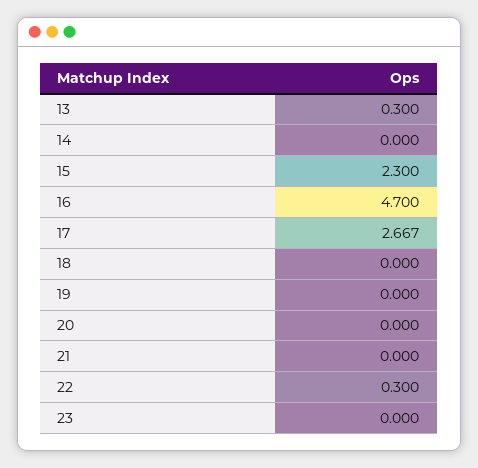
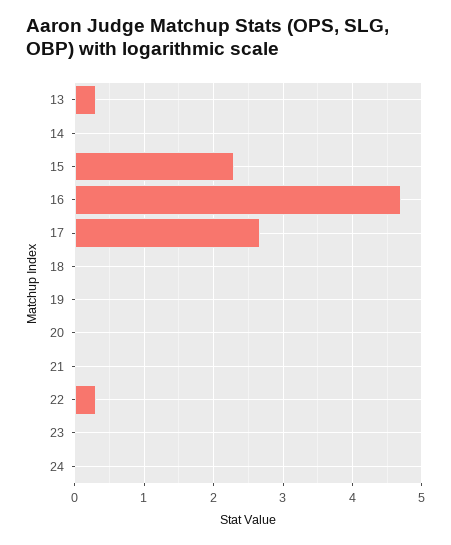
  {
    "13": 0.3,
    "14": 0,
    "15": 2.3,
    "16": 4.7,
    "17": 2.667,
    "18": 0,
    "19": 0,
    "20": 0,
    "21": 0,
    "22": 0.3,
-   "23": 0
+   "23": 0,
+   "24": 0
  }

